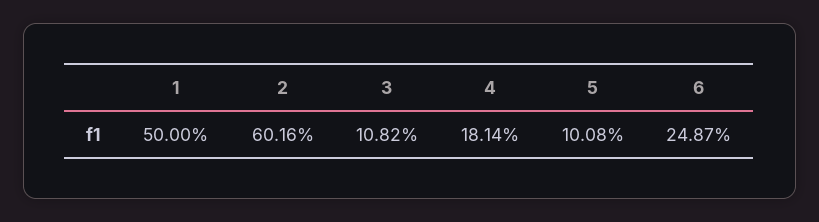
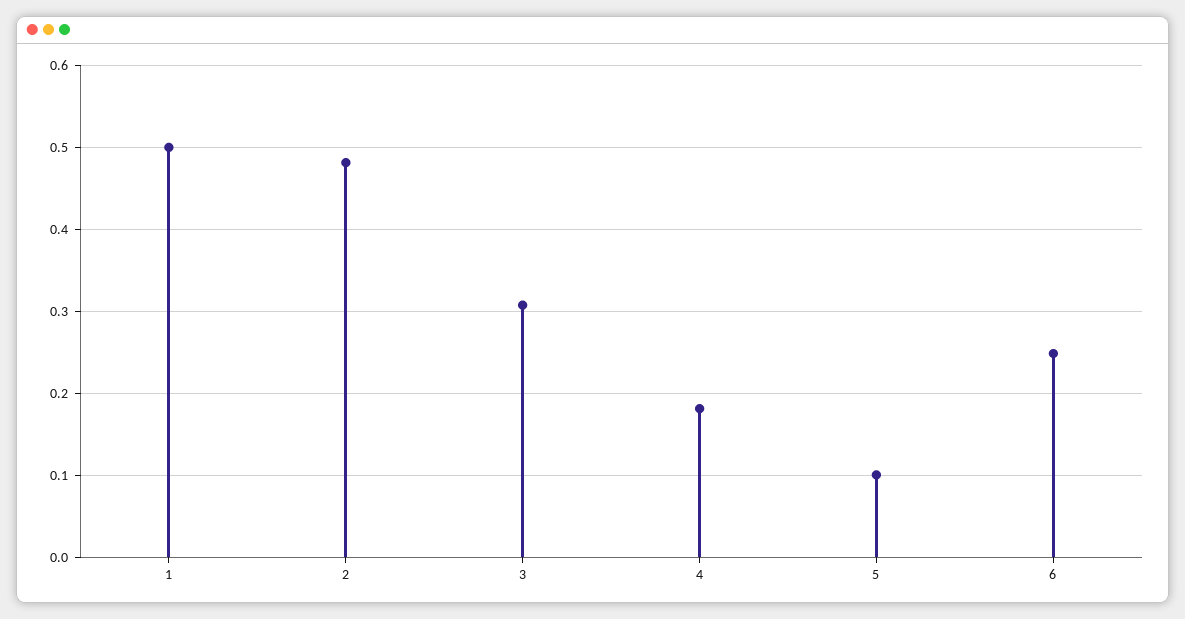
  {
    "1": 0.5,
-   "2": 0.6016,
+   "2": 0.48,
-   "3": 0.1082,
+   "3": 0.31,
    "4": 0.1814,
    "5": 0.1008,
    "6": 0.2487
  }

